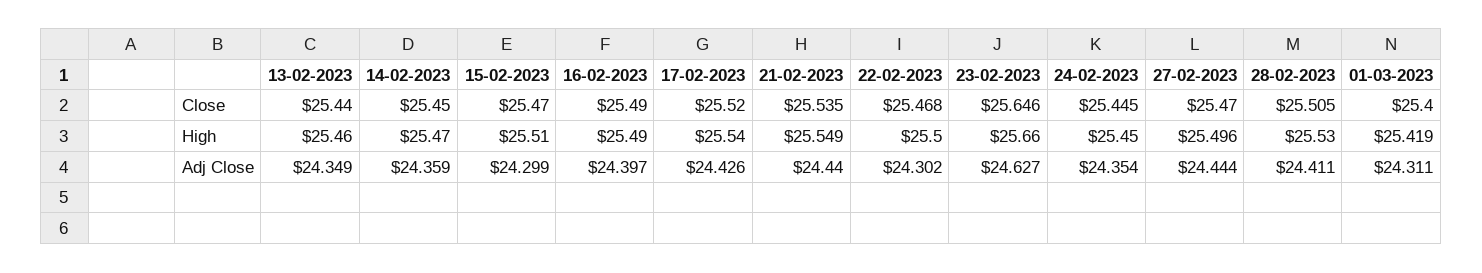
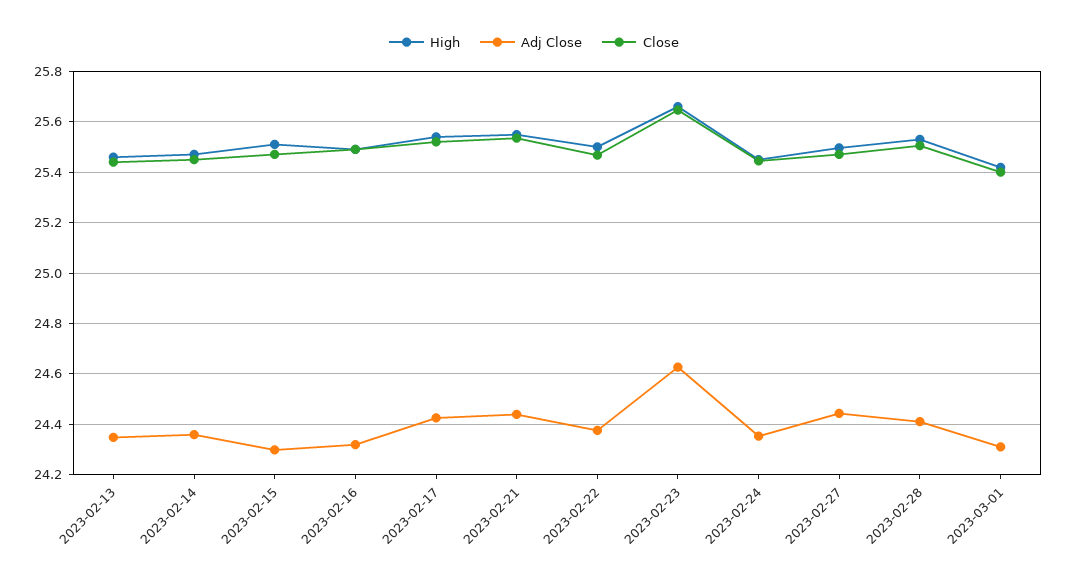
  {
    "Close": {
      "13-02-2023": 25.44,
      "14-02-2023": 25.45,
      "15-02-2023": 25.47,
      "16-02-2023": 25.49,
      "17-02-2023": 25.52,
      "21-02-2023": 25.535,
      "22-02-2023": 25.468,
      "23-02-2023": 25.646,
      "24-02-2023": 25.445,
      "27-02-2023": 25.47,
      "28-02-2023": 25.505,
      "01-03-2023": 25.4
    },
    "High": {
      "13-02-2023": 25.46,
      "14-02-2023": 25.47,
      "15-02-2023": 25.51,
      "16-02-2023": 25.49,
      "17-02-2023": 25.54,
      "21-02-2023": 25.549,
      "22-02-2023": 25.5,
      "23-02-2023": 25.66,
      "24-02-2023": 25.45,
      "27-02-2023": 25.496,
      "28-02-2023": 25.53,
      "01-03-2023": 25.419
    },
    "Adj Close": {
      "13-02-2023": 24.349,
      "14-02-2023": 24.359,
      "15-02-2023": 24.299,
-     "16-02-2023": 24.397,
+     "16-02-2023": 24.325,
      "17-02-2023": 24.426,
      "21-02-2023": 24.44,
-     "22-02-2023": 24.302,
+     "22-02-2023": 24.375,
      "23-02-2023": 24.627,
      "24-02-2023": 24.354,
      "27-02-2023": 24.444,
      "28-02-2023": 24.411,
      "01-03-2023": 24.311
    }
  }

